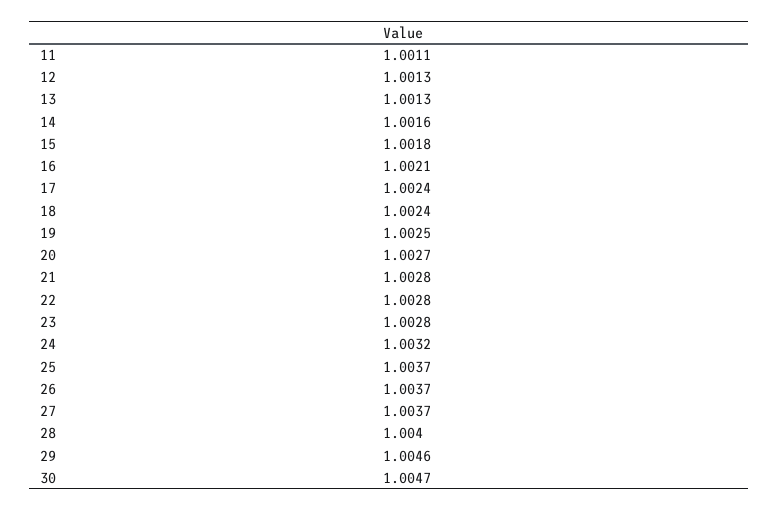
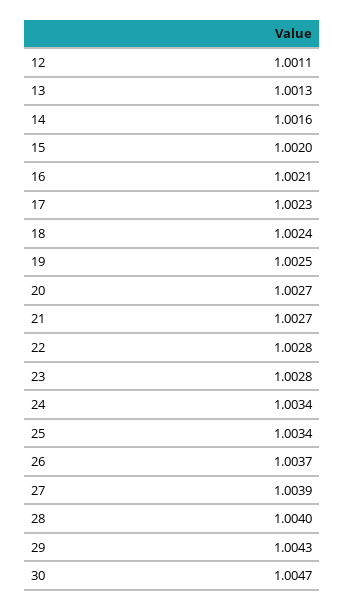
  {
-   "11": 1.0011,
-   "12": 1.0013,
+   "12": 1.0011,
    "13": 1.0013,
    "14": 1.0016,
-   "15": 1.0018,
+   "15": 1.002,
    "16": 1.0021,
-   "17": 1.0024,
+   "17": 1.0023,
    "18": 1.0024,
    "19": 1.0025,
    "20": 1.0027,
-   "21": 1.0028,
+   "21": 1.0027,
    "22": 1.0028,
    "23": 1.0028,
-   "24": 1.0032,
+   "24": 1.0034,
-   "25": 1.0037,
+   "25": 1.0034,
    "26": 1.0037,
-   "27": 1.0037,
+   "27": 1.0039,
    "28": 1.004,
-   "29": 1.0046,
+   "29": 1.0043,
    "30": 1.0047
  }

